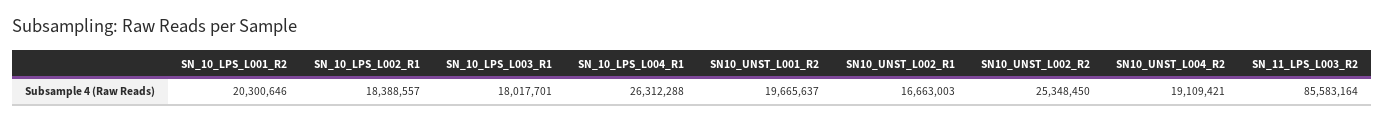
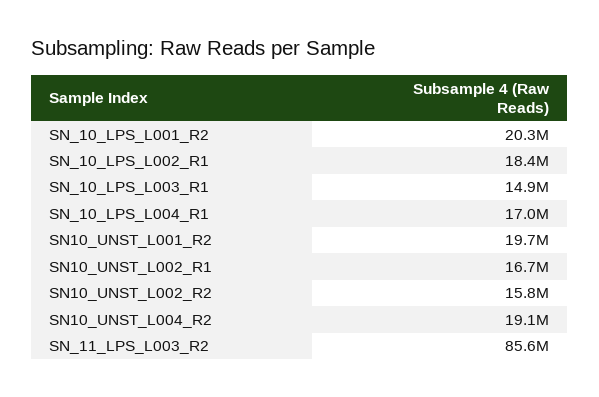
  {
    "SN_10_LPS_L001_R2": 20300646,
    "SN_10_LPS_L002_R1": 18388557,
-   "SN_10_LPS_L003_R1": 18017701,
+   "SN_10_LPS_L003_R1": 14900000,
-   "SN_10_LPS_L004_R1": 26312288,
+   "SN_10_LPS_L004_R1": 17000000,
    "SN10_UNST_L001_R2": 19665637,
    "SN10_UNST_L002_R1": 16663003,
-   "SN10_UNST_L002_R2": 25348450,
+   "SN10_UNST_L002_R2": 15800000,
    "SN10_UNST_L004_R2": 19109421,
    "SN_11_LPS_L003_R2": 85583164
  }

